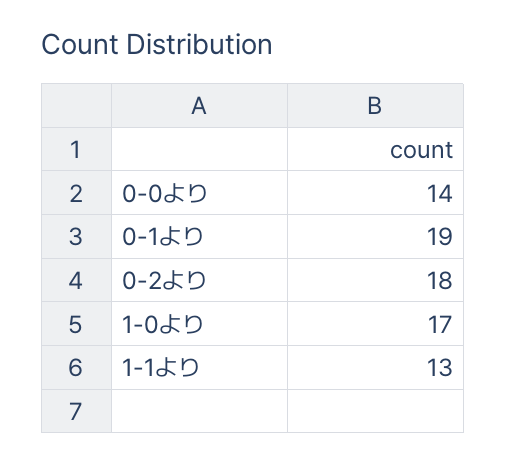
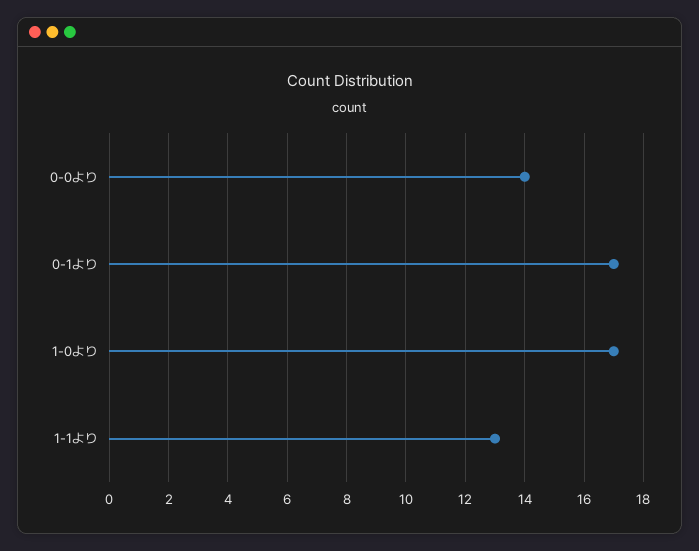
  {
    "0-0より": 14,
-   "0-1より": 19,
+   "0-1より": 17,
-   "0-2より": 18,
    "1-0より": 17,
    "1-1より": 13
  }

